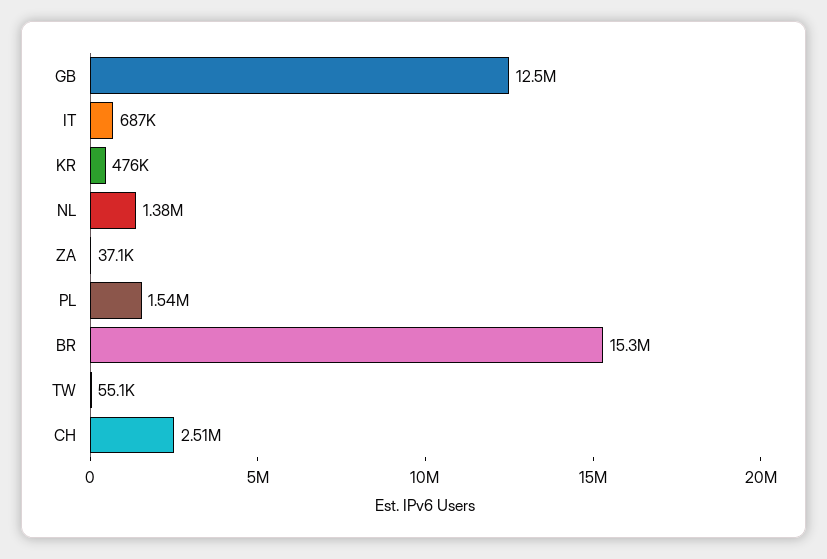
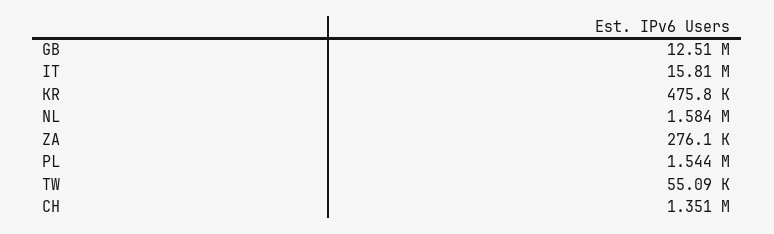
  {
    "GB": 12510000,
-   "IT": 687000,
+   "IT": 15810000,
    "KR": 475800,
-   "NL": 1380000,
+   "NL": 1584000,
-   "ZA": 37100,
+   "ZA": 276100,
    "PL": 1544000,
-   "BR": 15300000,
    "TW": 55090,
-   "CH": 2510000
+   "CH": 1351000
  }

